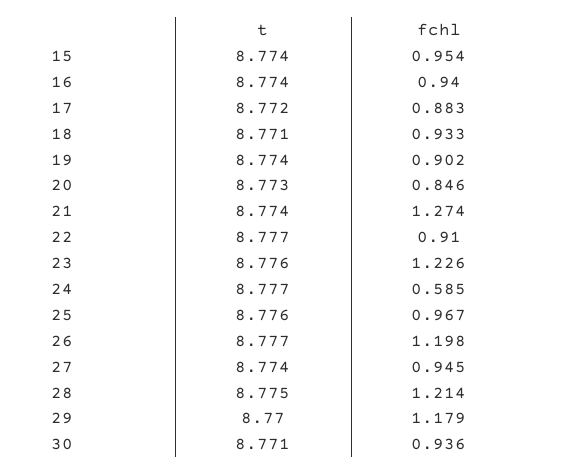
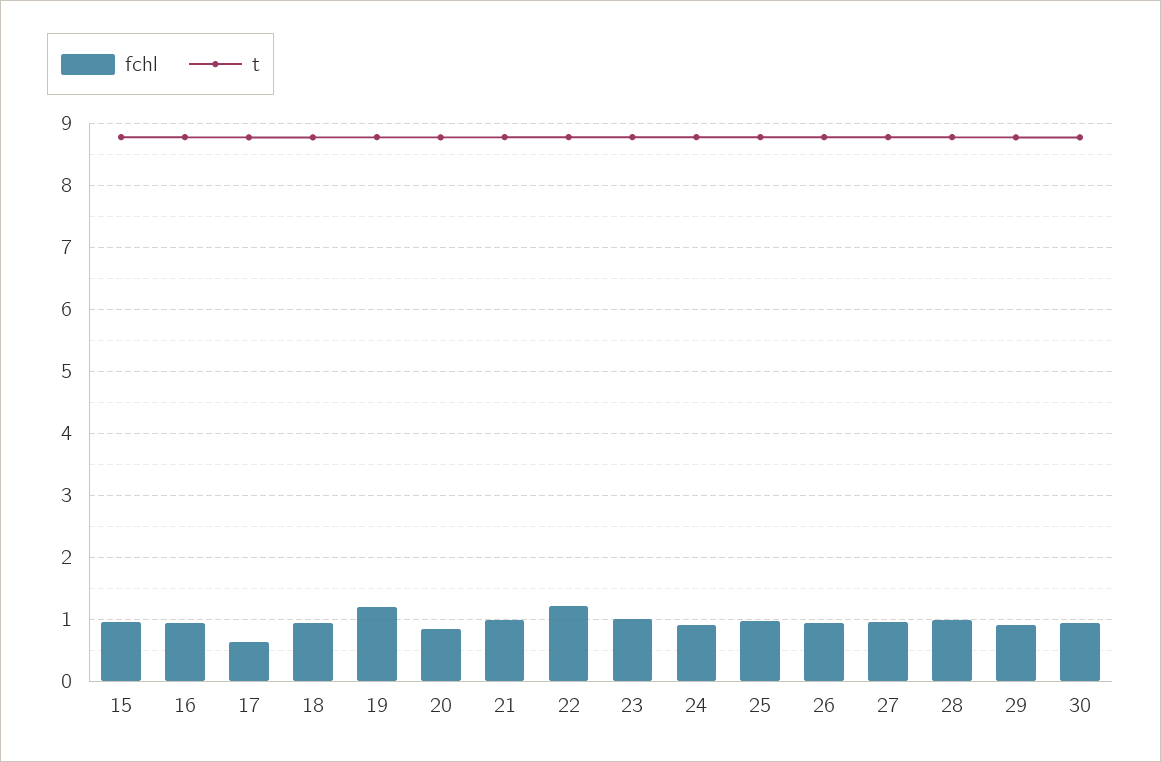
  {
    "t": {
      "15": 8.774,
      "16": 8.774,
      "17": 8.772,
      "18": 8.771,
      "19": 8.774,
      "20": 8.773,
      "21": 8.774,
      "22": 8.777,
      "23": 8.776,
      "24": 8.777,
      "25": 8.776,
      "26": 8.777,
      "27": 8.774,
      "28": 8.775,
      "29": 8.77,
      "30": 8.771
    },
    "fchl": {
      "15": 0.954,
      "16": 0.94,
-     "17": 0.883,
+     "17": 0.6,
      "18": 0.933,
-     "19": 0.902,
+     "19": 1.2,
      "20": 0.846,
-     "21": 1.274,
+     "21": 1,
-     "22": 0.91,
+     "22": 1.2,
-     "23": 1.226,
+     "23": 1,
-     "24": 0.585,
+     "24": 0.9,
      "25": 0.967,
-     "26": 1.198,
+     "26": 0.9,
      "27": 0.945,
-     "28": 1.214,
+     "28": 1,
-     "29": 1.179,
+     "29": 0.9,
      "30": 0.936
    }
  }

